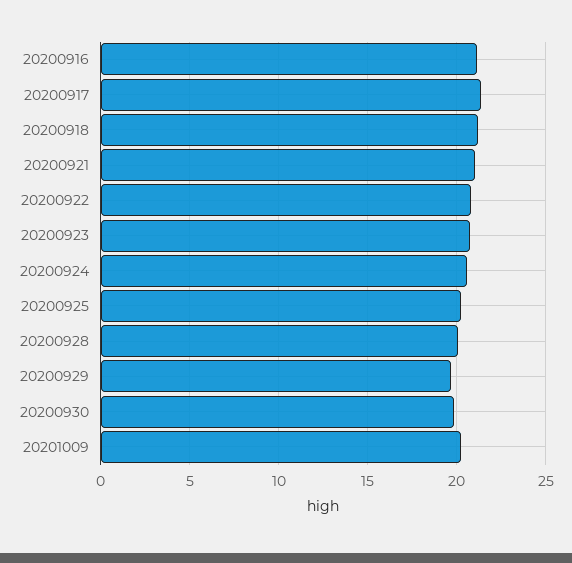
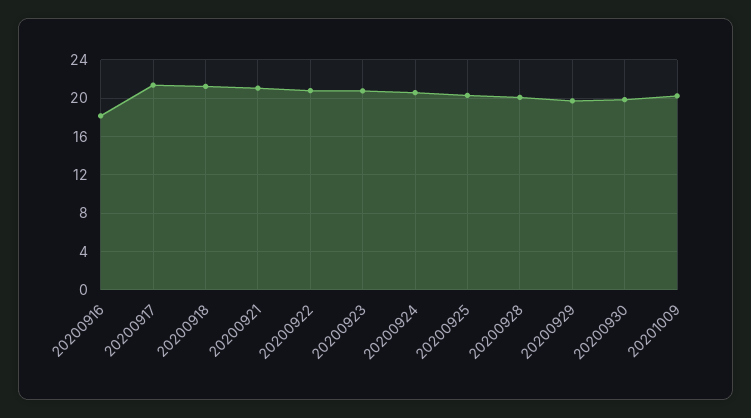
  {
-   "20200916": 21,
+   "20200916": 18,
    "20200917": 21.5,
    "20200918": 21,
    "20200921": 21,
    "20200922": 21,
    "20200923": 21,
    "20200924": 20.5,
    "20200925": 20.5,
    "20200928": 20,
    "20200929": 19.5,
    "20200930": 20,
    "20201009": 20
  }

